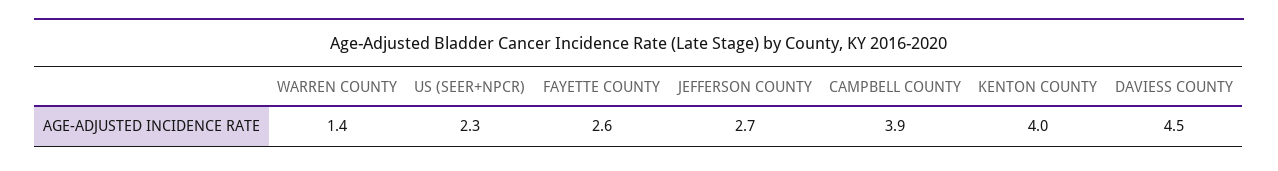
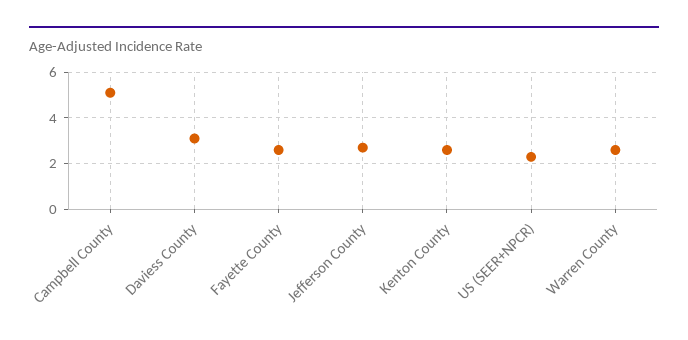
  {
-   "WARREN COUNTY": 1.4,
+   "WARREN COUNTY": 2.5,
    "US (SEER+NPCR)": 2.3,
    "FAYETTE COUNTY": 2.6,
    "JEFFERSON COUNTY": 2.7,
-   "CAMPBELL COUNTY": 3.9,
+   "CAMPBELL COUNTY": 5,
-   "KENTON COUNTY": 4,
+   "KENTON COUNTY": 2.5,
-   "DAVIESS COUNTY": 4.5
+   "DAVIESS COUNTY": 3
  }

